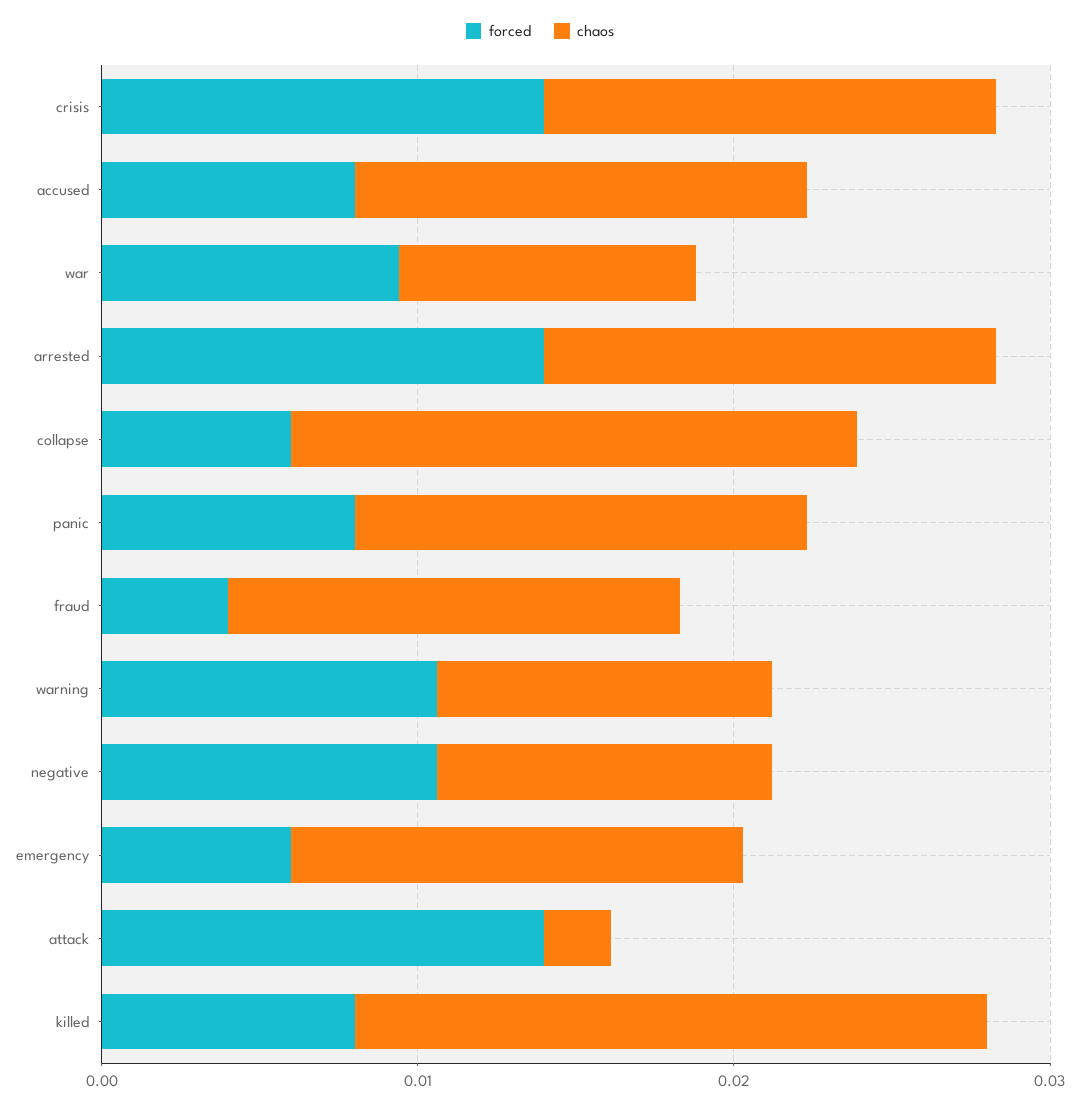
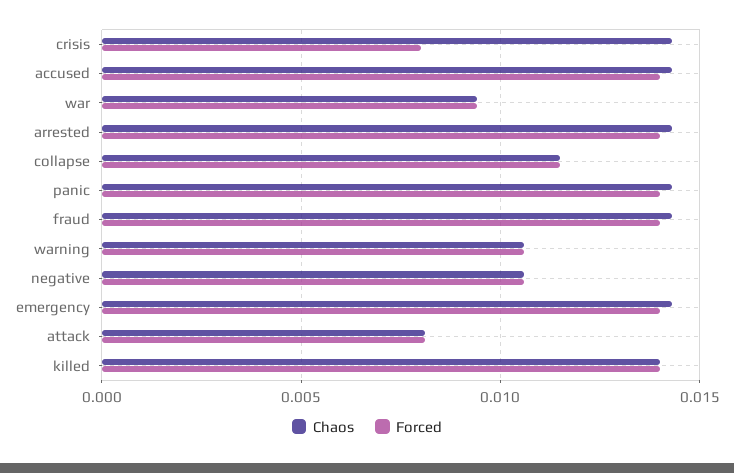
  {
    "forced": {
-     "crisis": 0.014,
+     "crisis": 0.008,
-     "accused": 0.008,
+     "accused": 0.014,
      "war": 0.0095,
      "arrested": 0.014,
-     "collapse": 0.006,
+     "collapse": 0.0115,
-     "panic": 0.008,
+     "panic": 0.014,
-     "fraud": 0.004,
+     "fraud": 0.014,
      "warning": 0.0105,
      "negative": 0.0105,
-     "emergency": 0.006,
+     "emergency": 0.014,
-     "attack": 0.014,
+     "attack": 0.008,
-     "killed": 0.008
+     "killed": 0.014
    },
    "chaos": {
      "crisis": 0.0145,
      "accused": 0.0145,
      "war": 0.0095,
      "arrested": 0.0145,
-     "collapse": 0.018,
+     "collapse": 0.0115,
      "panic": 0.0145,
      "fraud": 0.0145,
      "warning": 0.0105,
      "negative": 0.0105,
      "emergency": 0.0145,
-     "attack": 0.002,
+     "attack": 0.008,
-     "killed": 0.02
+     "killed": 0.014
    }
  }

